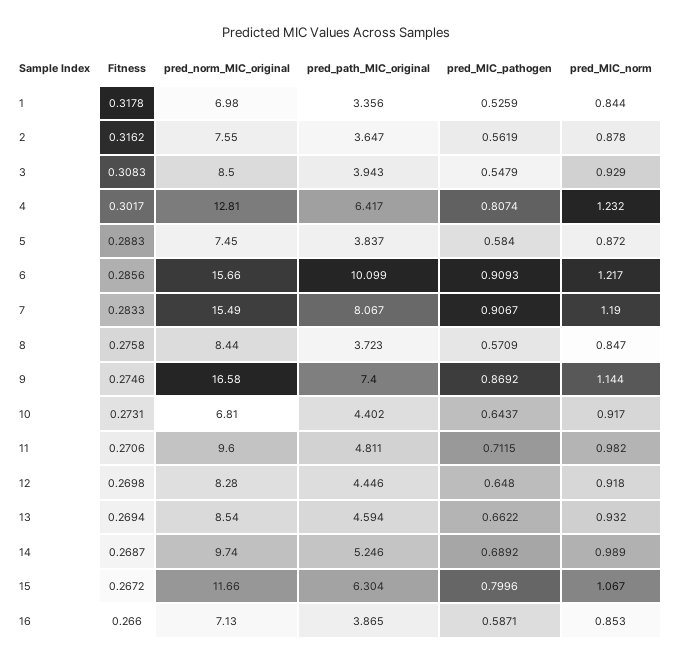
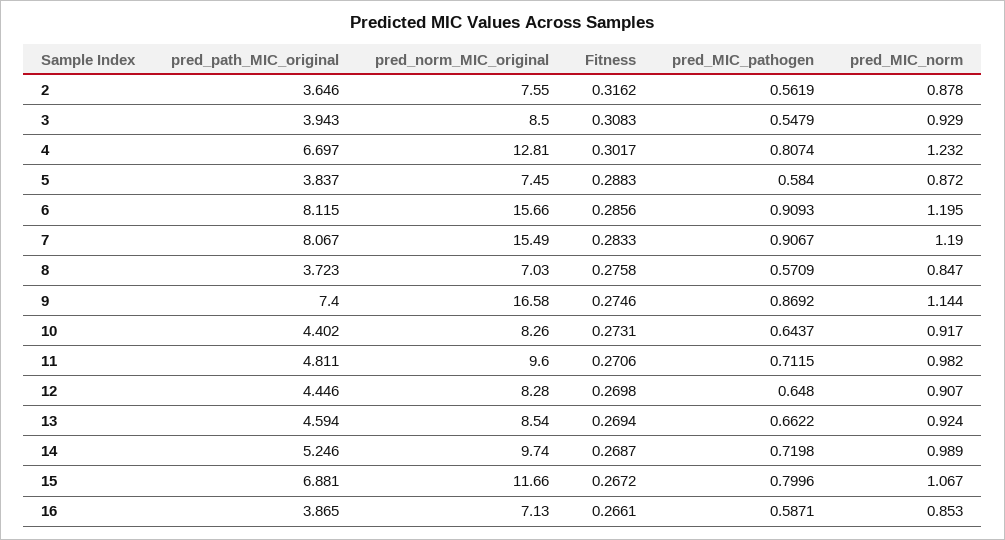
  {
    "Fitness": {
-     "1": 0.3178,
      "2": 0.3162,
      "3": 0.3083,
      "4": 0.3017,
      "5": 0.2883,
      "6": 0.2856,
      "7": 0.2833,
      "8": 0.2758,
      "9": 0.2746,
      "10": 0.2731,
      "11": 0.2706,
      "12": 0.2698,
      "13": 0.2694,
      "14": 0.2687,
      "15": 0.2672,
-     "16": 0.266
+     "16": 0.2661
    },
    "pred_norm_MIC_original": {
-     "1": 6.98,
      "2": 7.55,
      "3": 8.5,
      "4": 12.81,
      "5": 7.45,
      "6": 15.66,
      "7": 15.49,
-     "8": 8.44,
+     "8": 7.03,
      "9": 16.58,
-     "10": 6.81,
+     "10": 8.26,
      "11": 9.6,
      "12": 8.28,
      "13": 8.54,
      "14": 9.74,
      "15": 11.66,
      "16": 7.13
    },
    "pred_path_MIC_original": {
-     "1": 3.356,
-     "2": 3.647,
+     "2": 3.646,
      "3": 3.943,
-     "4": 6.417,
+     "4": 6.697,
      "5": 3.837,
-     "6": 10.099,
+     "6": 8.115,
      "7": 8.067,
      "8": 3.723,
      "9": 7.4,
      "10": 4.402,
      "11": 4.811,
      "12": 4.446,
      "13": 4.594,
      "14": 5.246,
-     "15": 6.304,
+     "15": 6.881,
      "16": 3.865
    },
    "pred_MIC_pathogen": {
-     "1": 0.5259,
      "2": 0.5619,
      "3": 0.5479,
      "4": 0.8074,
      "5": 0.584,
      "6": 0.9093,
      "7": 0.9067,
      "8": 0.5709,
      "9": 0.8692,
      "10": 0.6437,
      "11": 0.7115,
      "12": 0.648,
      "13": 0.6622,
-     "14": 0.6892,
+     "14": 0.7198,
      "15": 0.7996,
      "16": 0.5871
    },
    "pred_MIC_norm": {
-     "1": 0.844,
      "2": 0.878,
      "3": 0.929,
      "4": 1.232,
      "5": 0.872,
-     "6": 1.217,
+     "6": 1.195,
      "7": 1.19,
      "8": 0.847,
      "9": 1.144,
      "10": 0.917,
      "11": 0.982,
-     "12": 0.918,
+     "12": 0.907,
-     "13": 0.932,
+     "13": 0.924,
      "14": 0.989,
      "15": 1.067,
      "16": 0.853
    }
  }

